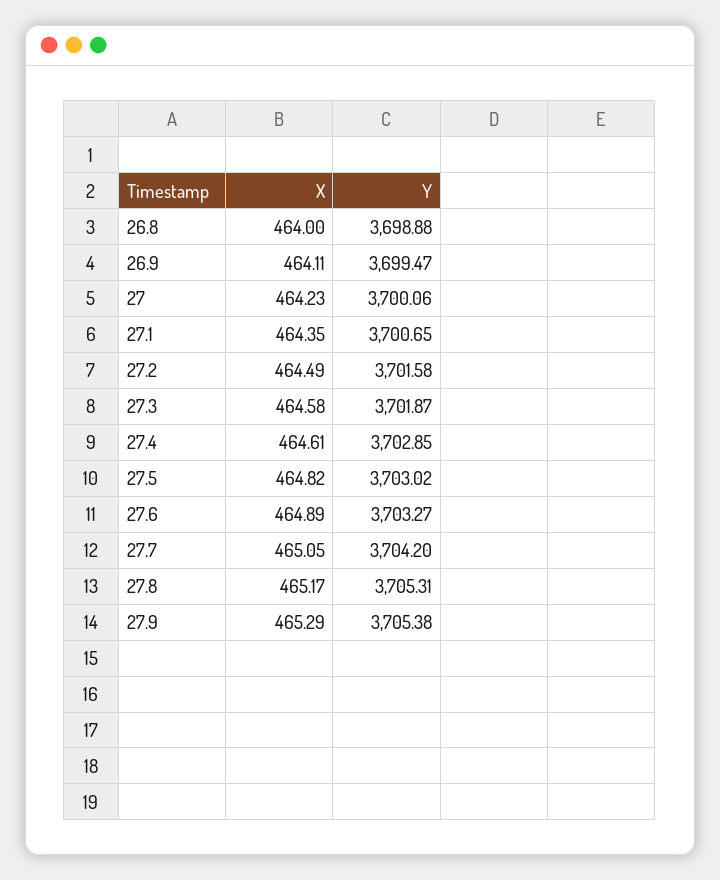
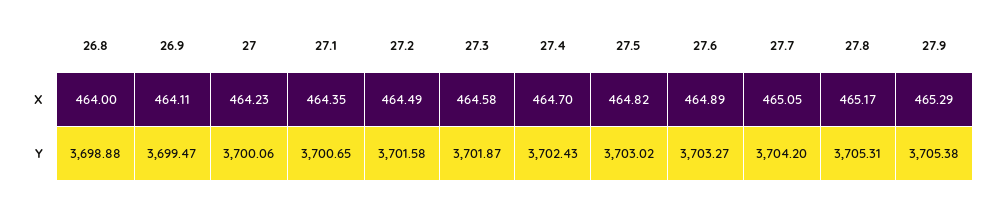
  {
    "X": {
      "26.8": 464,
      "26.9": 464.11,
      "27": 464.23,
      "27.1": 464.35,
      "27.2": 464.49,
      "27.3": 464.58,
-     "27.4": 464.61,
+     "27.4": 464.7,
      "27.5": 464.82,
      "27.6": 464.89,
      "27.7": 465.05,
      "27.8": 465.17,
      "27.9": 465.29
    },
    "Y": {
      "26.8": 3698.88,
      "26.9": 3699.47,
      "27": 3700.06,
      "27.1": 3700.65,
      "27.2": 3701.58,
      "27.3": 3701.87,
-     "27.4": 3702.85,
+     "27.4": 3702.43,
      "27.5": 3703.02,
      "27.6": 3703.27,
      "27.7": 3704.2,
      "27.8": 3705.31,
      "27.9": 3705.38
    }
  }

